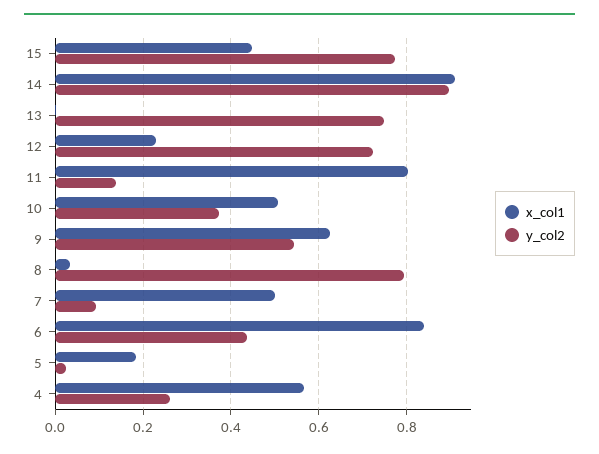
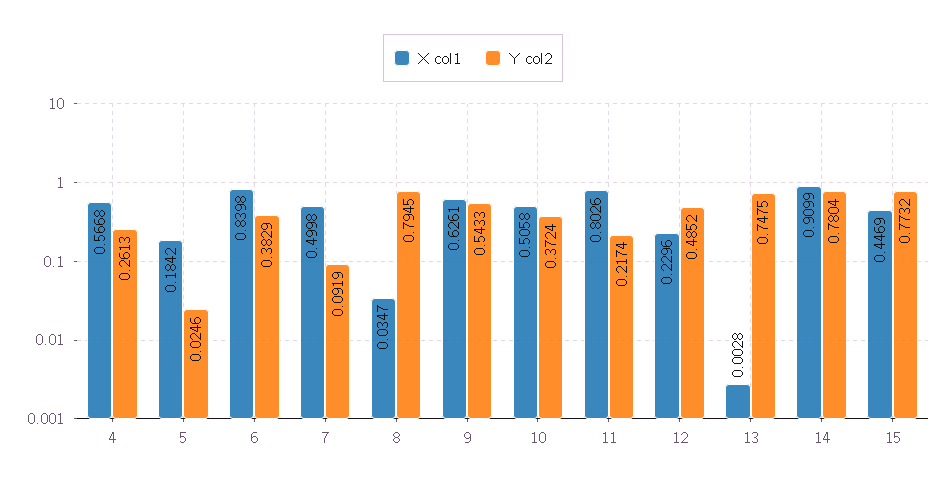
  {
    "x_col1": {
      "15": 0.4469,
      "14": 0.9099,
      "13": 0.0028,
      "12": 0.2296,
      "11": 0.8026,
      "10": 0.5058,
      "9": 0.6261,
      "8": 0.0347,
      "7": 0.4998,
      "6": 0.8398,
      "5": 0.1842,
      "4": 0.5668
    },
    "y_col2": {
      "15": 0.7732,
-     "14": 0.9,
+     "14": 0.7804,
      "13": 0.7475,
-     "12": 0.72,
+     "12": 0.4852,
-     "11": 0.14,
+     "11": 0.2174,
      "10": 0.3724,
      "9": 0.5433,
      "8": 0.7945,
      "7": 0.0919,
-     "6": 0.44,
+     "6": 0.3829,
      "5": 0.0246,
      "4": 0.2613
    }
  }

